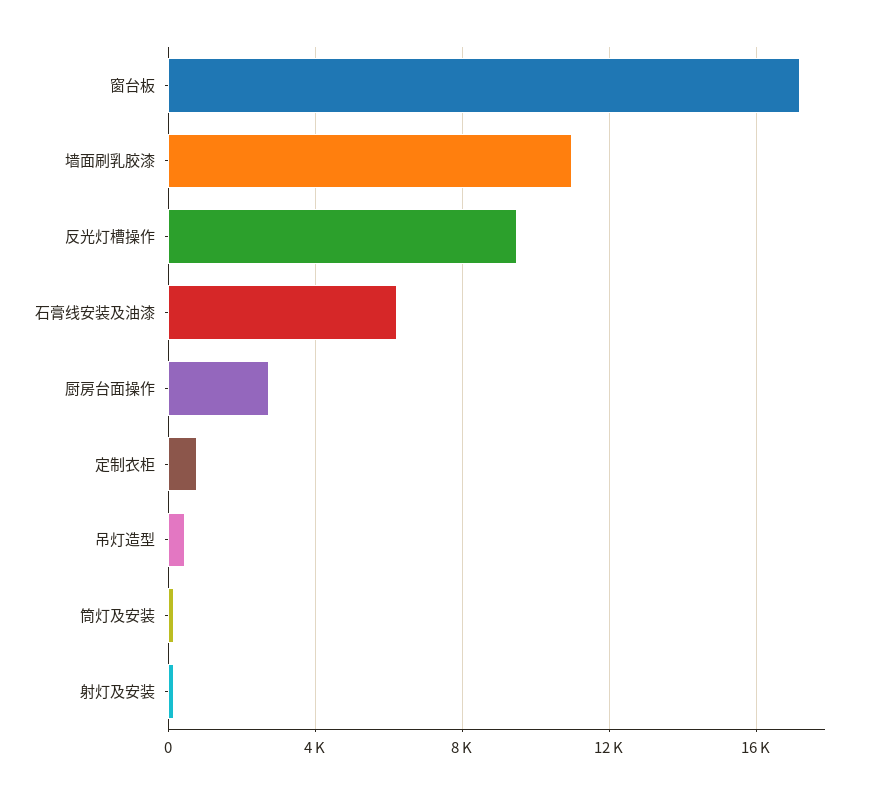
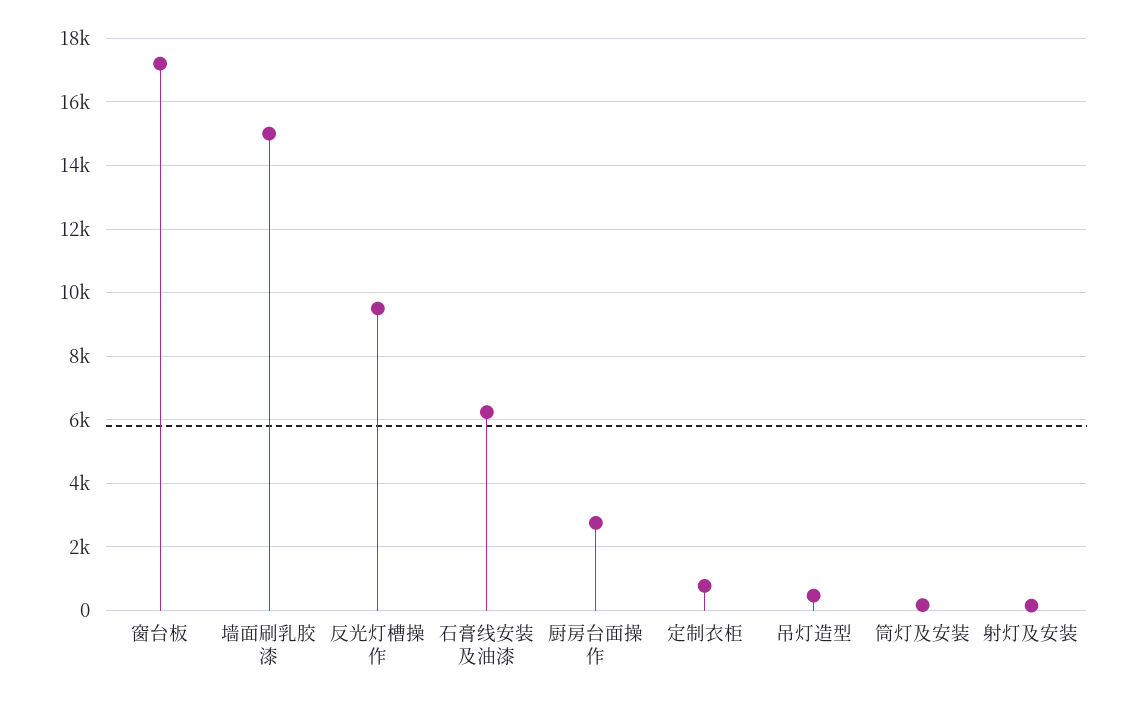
  {
    "窗台板": 17200,
-   "墙面刷乳胶漆": 11000,
+   "墙面刷乳胶漆": 15000,
    "反光灯槽操作": 9600,
    "石膏线安装及油漆": 6200,
    "厨房台面操作": 2800,
    "定制衣柜": 800,
    "吊灯造型": 400,
    "筒灯及安装": 200,
    "射灯及安装": 200
  }

